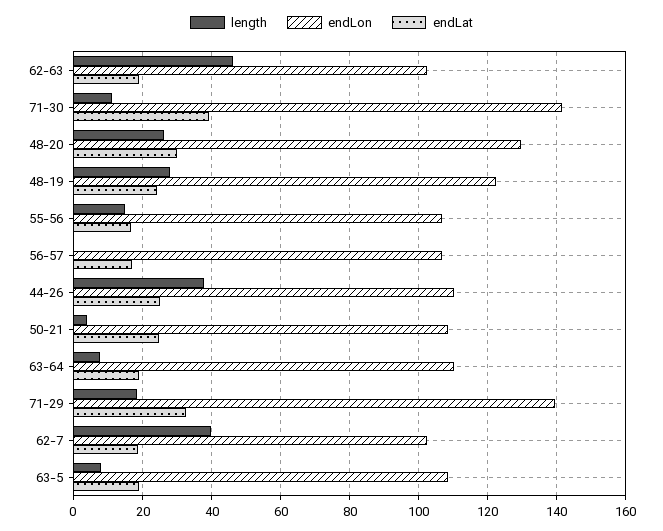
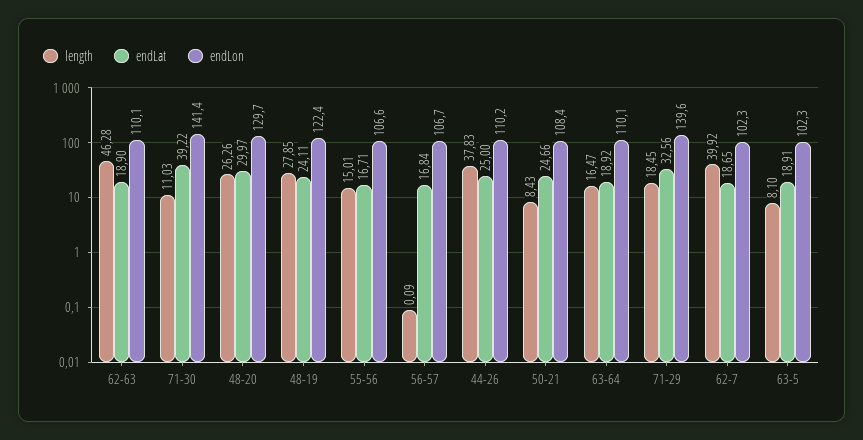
  {
    "length": {
      "62-63": 46.28,
      "71-30": 11.03,
      "48-20": 26.26,
      "48-19": 27.85,
      "55-56": 15.01,
      "56-57": 0.09,
      "44-26": 37.83,
-     "50-21": 4,
+     "50-21": 8.43,
-     "63-64": 8,
+     "63-64": 16.47,
      "71-29": 18.45,
      "62-7": 39.92,
      "63-5": 8.1
    },
    "endLon": {
-     "62-63": 102,
+     "62-63": 110.1,
      "71-30": 141.4,
      "48-20": 129.7,
      "48-19": 122.4,
      "55-56": 106.6,
      "56-57": 106.7,
      "44-26": 110.2,
      "50-21": 108.4,
      "63-64": 110.1,
      "71-29": 139.6,
      "62-7": 102.3,
-     "63-5": 108
+     "63-5": 102.3
    },
    "endLat": {
      "62-63": 18.9,
      "71-30": 39.22,
      "48-20": 29.97,
      "48-19": 24.11,
      "55-56": 16.71,
      "56-57": 16.84,
      "44-26": 25,
      "50-21": 24.66,
      "63-64": 18.92,
      "71-29": 32.56,
      "62-7": 18.65,
      "63-5": 18.91
    }
  }

